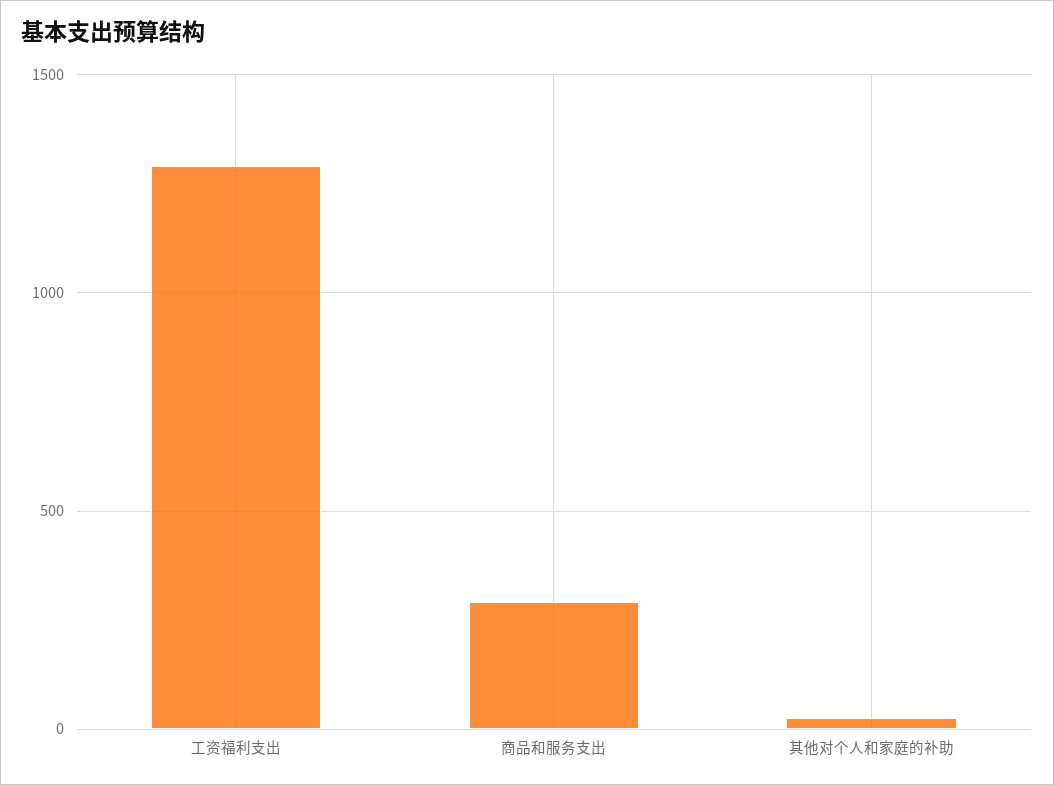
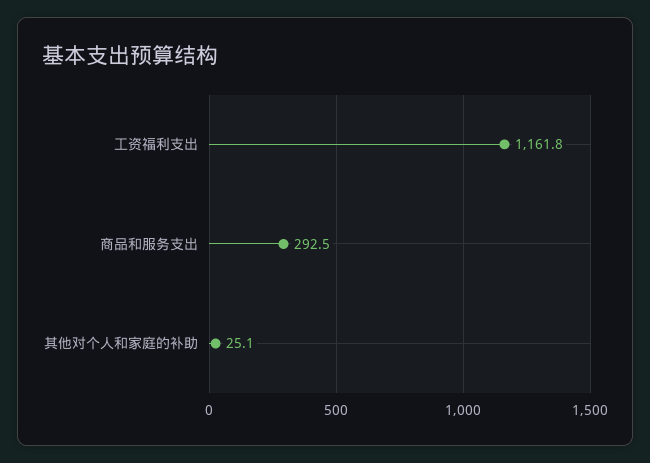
  {
-   "工资福利支出": 1300,
+   "工资福利支出": 1161.8,
    "商品和服务支出": 292.5,
    "其他对个人和家庭的补助": 25.1
  }

